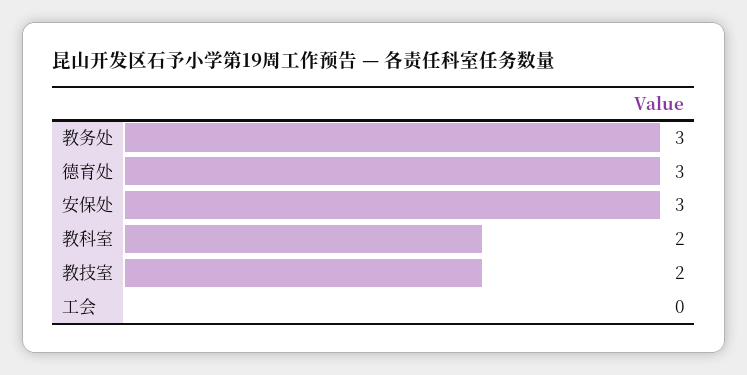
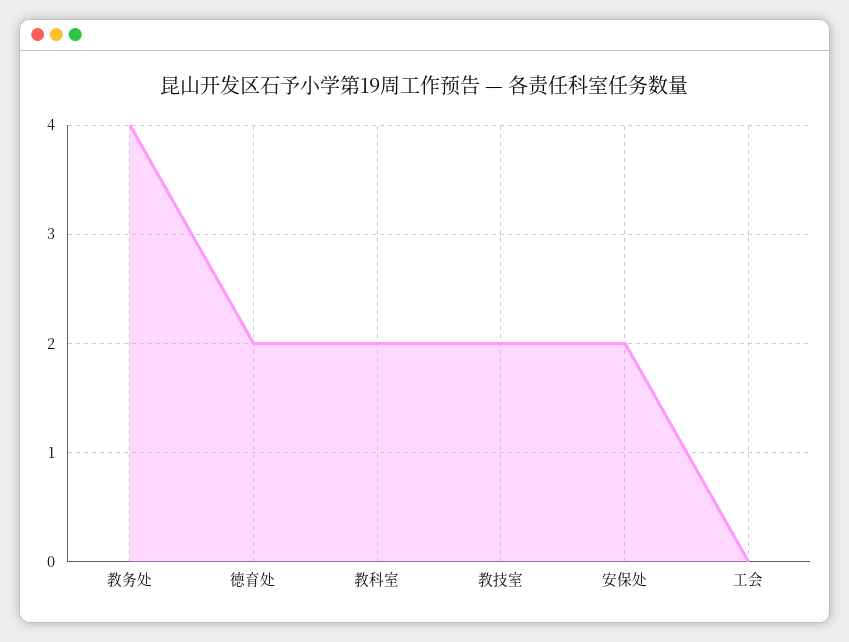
  {
-   "教务处": 3,
+   "教务处": 4,
-   "德育处": 3,
+   "德育处": 2,
-   "安保处": 3,
+   "安保处": 2,
    "教科室": 2,
    "教技室": 2,
    "工会": 0
  }

